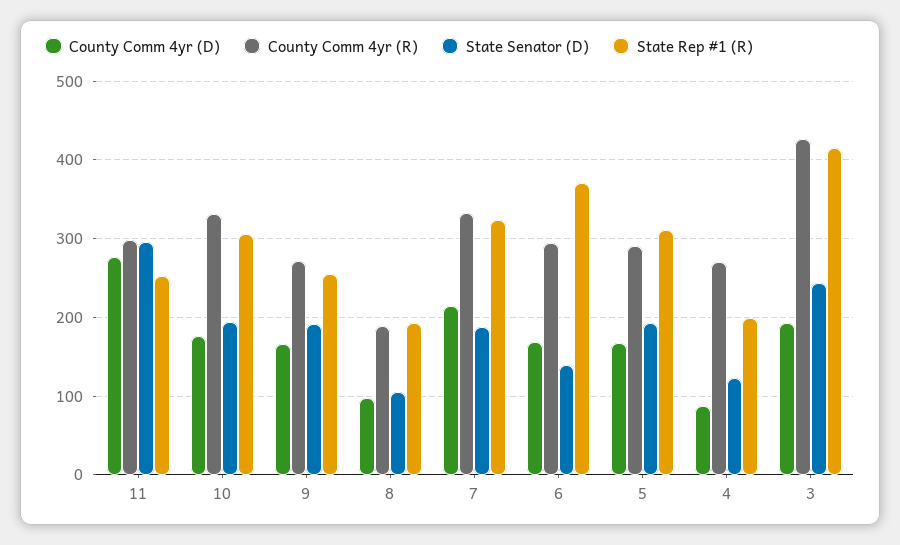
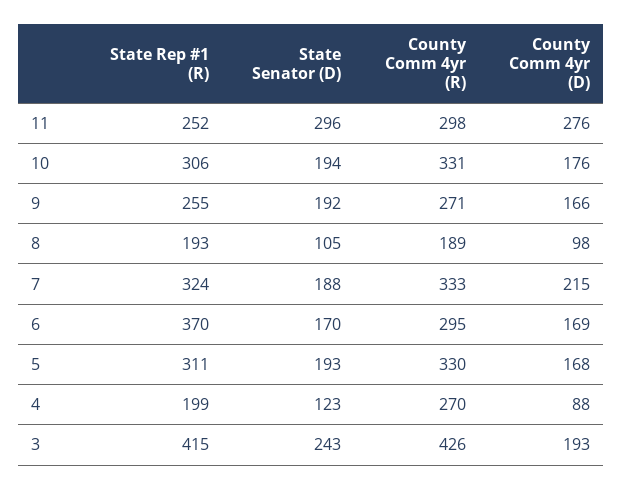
  {
    "County Comm 4yr (D)": {
      "11": 276,
      "10": 176,
      "9": 166,
      "8": 98,
      "7": 215,
      "6": 169,
      "5": 168,
      "4": 88,
      "3": 193
    },
    "County Comm 4yr (R)": {
      "11": 298,
      "10": 331,
      "9": 271,
      "8": 189,
      "7": 333,
      "6": 295,
-     "5": 290,
+     "5": 330,
      "4": 270,
      "3": 426
    },
    "State Senator (D)": {
      "11": 296,
      "10": 194,
      "9": 192,
      "8": 105,
      "7": 188,
-     "6": 140,
+     "6": 170,
      "5": 193,
      "4": 123,
      "3": 243
    },
    "State Rep #1 (R)": {
      "11": 252,
      "10": 306,
      "9": 255,
      "8": 193,
      "7": 324,
      "6": 370,
      "5": 311,
      "4": 199,
      "3": 415
    }
  }

